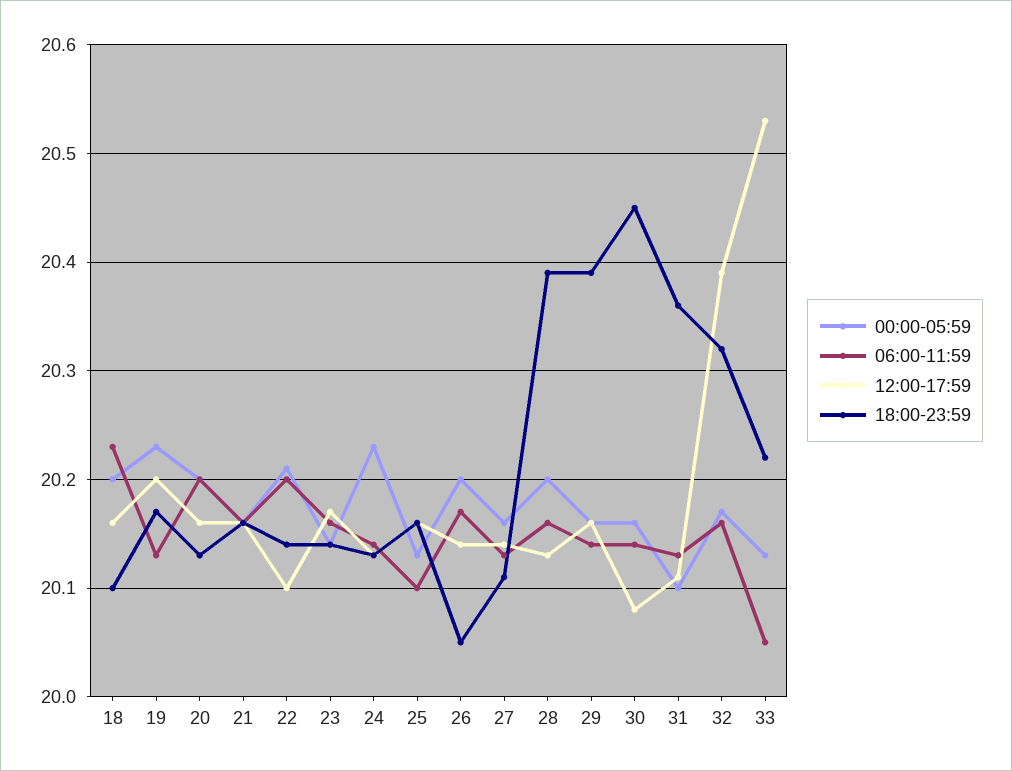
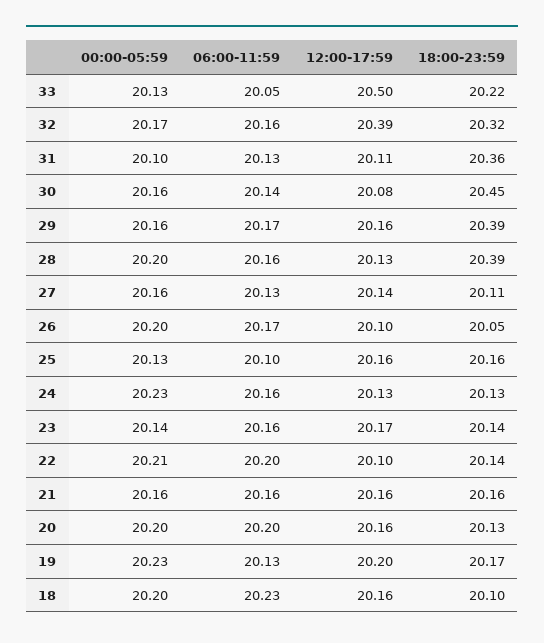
  {
    "00:00-05:59": {
      "18": 20.2,
      "19": 20.23,
      "20": 20.2,
      "21": 20.16,
      "22": 20.21,
      "23": 20.14,
      "24": 20.23,
      "25": 20.13,
      "26": 20.2,
      "27": 20.16,
      "28": 20.2,
      "29": 20.16,
      "30": 20.16,
      "31": 20.1,
      "32": 20.17,
      "33": 20.13
    },
    "06:00-11:59": {
      "18": 20.23,
      "19": 20.13,
      "20": 20.2,
      "21": 20.16,
      "22": 20.2,
      "23": 20.16,
-     "24": 20.14,
+     "24": 20.16,
      "25": 20.1,
      "26": 20.17,
      "27": 20.13,
      "28": 20.16,
-     "29": 20.14,
+     "29": 20.17,
      "30": 20.14,
      "31": 20.13,
      "32": 20.16,
      "33": 20.05
    },
    "12:00-17:59": {
      "18": 20.16,
      "19": 20.2,
      "20": 20.16,
      "21": 20.16,
      "22": 20.1,
      "23": 20.17,
      "24": 20.13,
      "25": 20.16,
-     "26": 20.14,
+     "26": 20.1,
      "27": 20.14,
      "28": 20.13,
      "29": 20.16,
      "30": 20.08,
      "31": 20.11,
      "32": 20.39,
-     "33": 20.53
+     "33": 20.5
    },
    "18:00-23:59": {
      "18": 20.1,
      "19": 20.17,
      "20": 20.13,
      "21": 20.16,
      "22": 20.14,
      "23": 20.14,
      "24": 20.13,
      "25": 20.16,
      "26": 20.05,
      "27": 20.11,
      "28": 20.39,
      "29": 20.39,
      "30": 20.45,
      "31": 20.36,
      "32": 20.32,
      "33": 20.22
    }
  }

